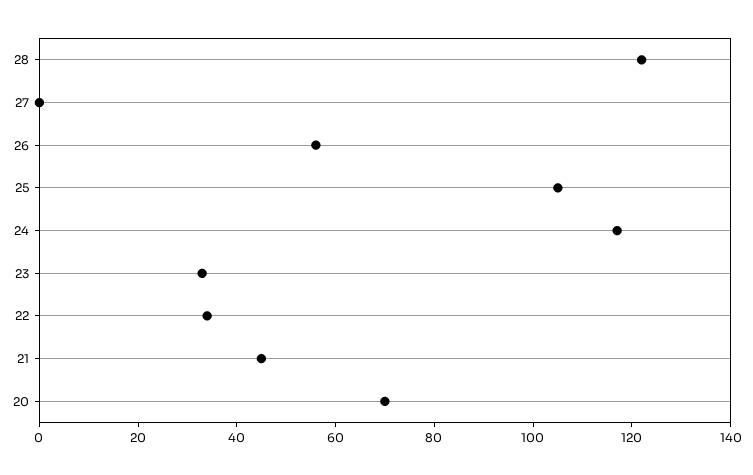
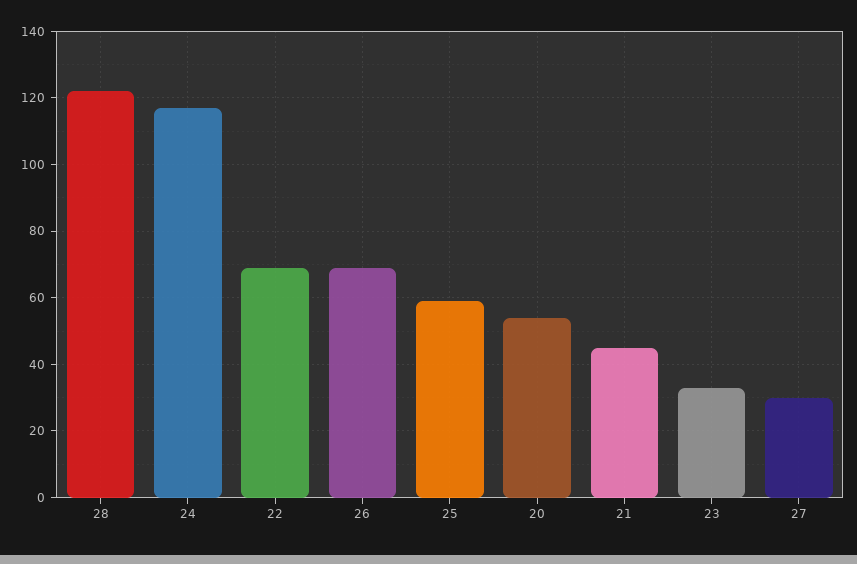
  {
    "28": 120,
-   "27": 0,
+   "27": 30,
-   "26": 55,
+   "26": 70,
-   "25": 105,
+   "25": 60,
    "24": 115,
    "23": 35,
-   "22": 35,
+   "22": 70,
    "21": 45,
-   "20": 70
+   "20": 55
  }

